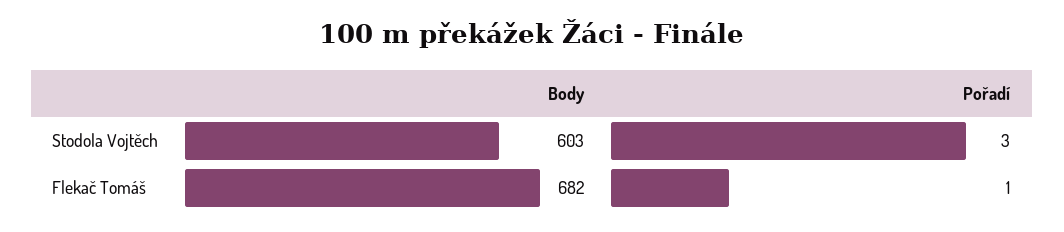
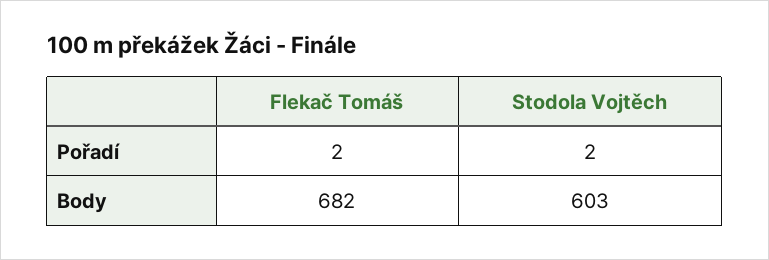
  {
    "Body": {
      "Stodola Vojtěch": 603,
      "Flekač Tomáš": 682
    },
    "Pořadí": {
-     "Stodola Vojtěch": 3,
+     "Stodola Vojtěch": 2,
-     "Flekač Tomáš": 1
+     "Flekač Tomáš": 2
    }
  }

